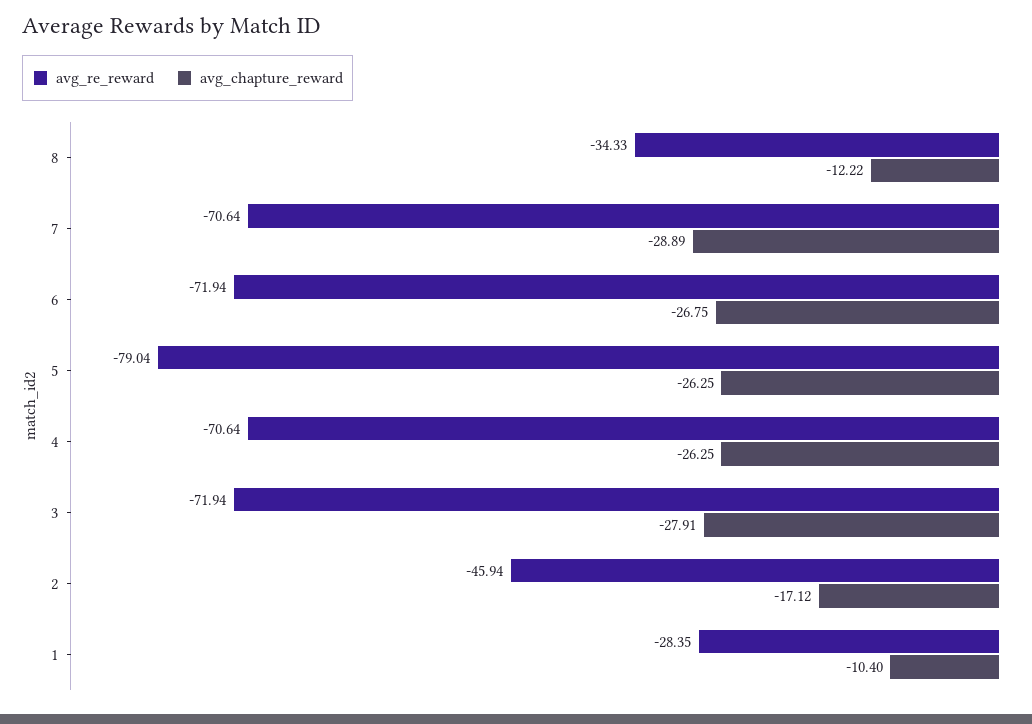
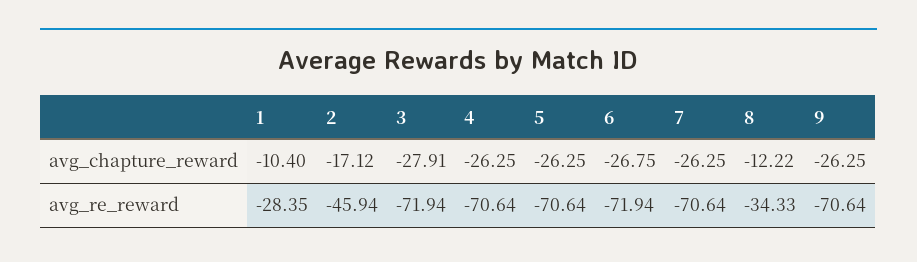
  {
    "avg_re_reward": {
      "8": -34.33,
      "7": -70.64,
      "6": -71.94,
-     "5": -79.04,
+     "5": -70.64,
      "4": -70.64,
      "3": -71.94,
      "2": -45.94,
-     "1": -28.35
+     "1": -28.35,
+     "9": -70.64
    },
    "avg_chapture_reward": {
      "8": -12.22,
-     "7": -28.89,
+     "7": -26.25,
      "6": -26.75,
      "5": -26.25,
      "4": -26.25,
      "3": -27.91,
      "2": -17.12,
-     "1": -10.4
+     "1": -10.4,
+     "9": -26.25
    }
  }

